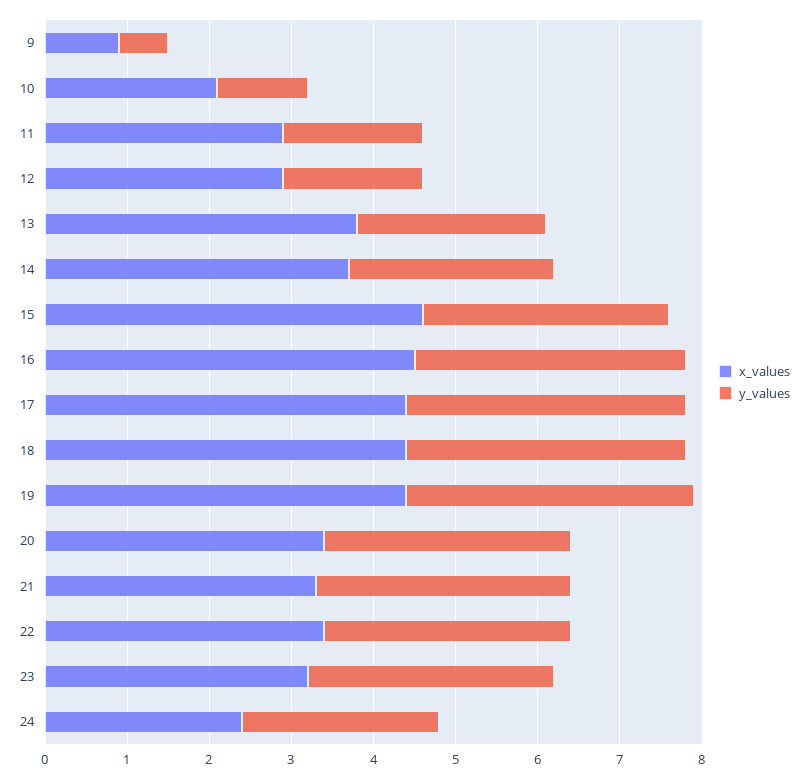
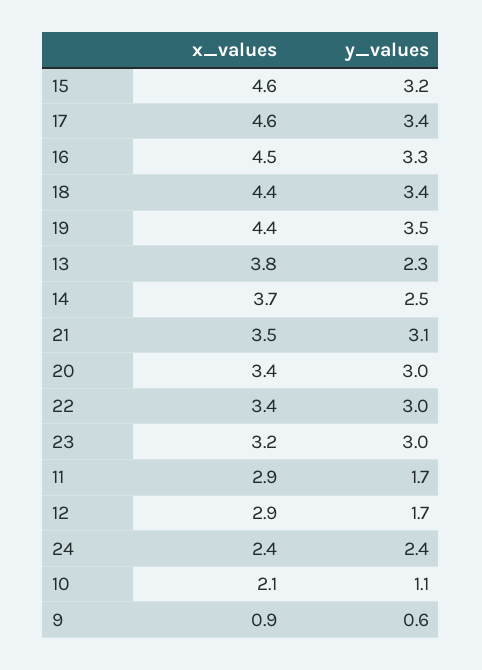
  {
    "x_values": {
      "9": 0.9,
      "10": 2.1,
      "11": 2.9,
      "12": 2.9,
      "13": 3.8,
      "14": 3.7,
      "15": 4.6,
      "16": 4.5,
-     "17": 4.4,
+     "17": 4.6,
      "18": 4.4,
      "19": 4.4,
      "20": 3.4,
-     "21": 3.3,
+     "21": 3.5,
      "22": 3.4,
      "23": 3.2,
      "24": 2.4
    },
    "y_values": {
      "9": 0.6,
      "10": 1.1,
      "11": 1.7,
      "12": 1.7,
      "13": 2.3,
      "14": 2.5,
-     "15": 3,
+     "15": 3.2,
      "16": 3.3,
      "17": 3.4,
      "18": 3.4,
      "19": 3.5,
      "20": 3,
      "21": 3.1,
      "22": 3,
      "23": 3,
      "24": 2.4
    }
  }

